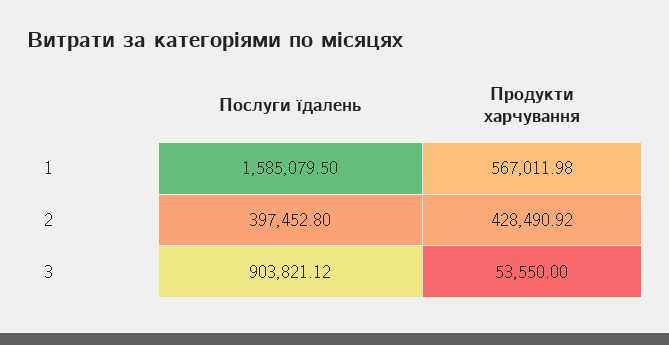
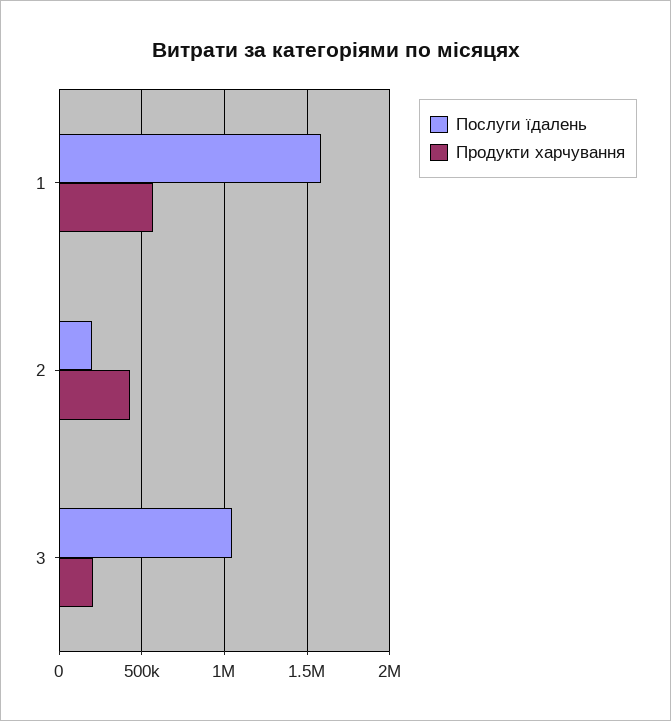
  {
    "Послуги їдалень": {
      "1": 1585079.5,
-     "2": 397452.8,
+     "2": 200000,
-     "3": 903821.12
+     "3": 1050000
    },
    "Продукти харчування": {
      "1": 567011.98,
      "2": 428490.92,
-     "3": 53550
+     "3": 200000
    }
  }

